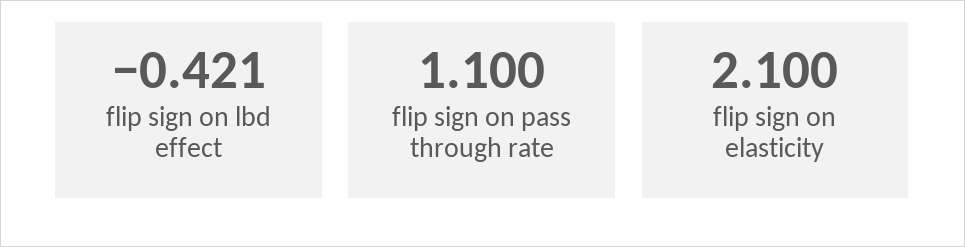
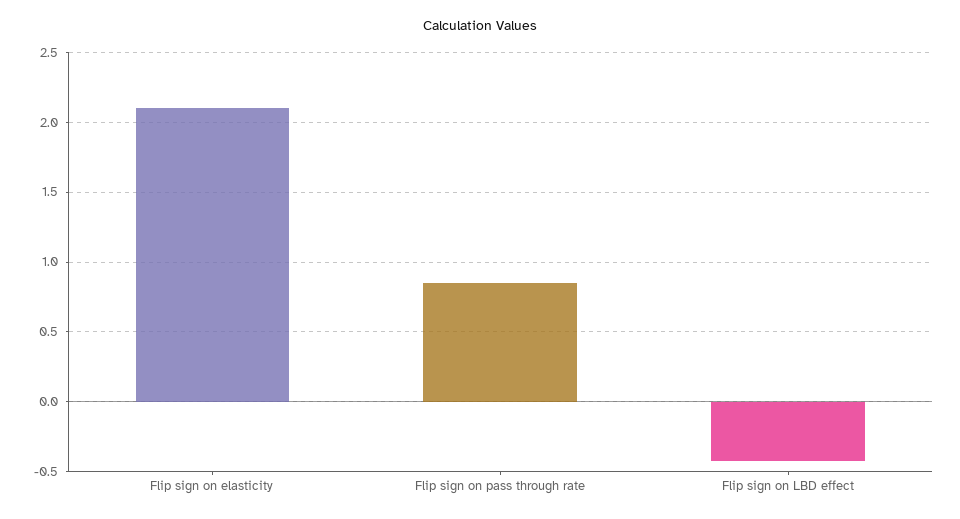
  {
    "flip sign on lbd effect": -0.421,
-   "flip sign on pass through rate": 1.1,
+   "flip sign on pass through rate": 0.85,
    "flip sign on elasticity": 2.1
  }

